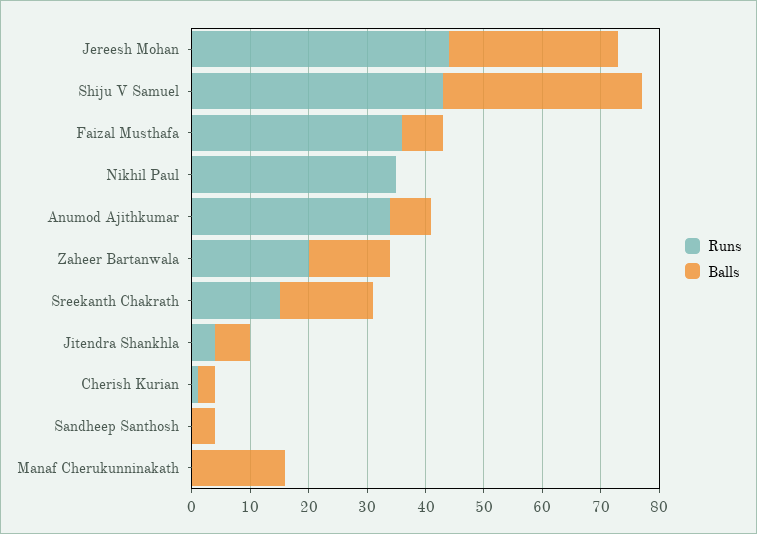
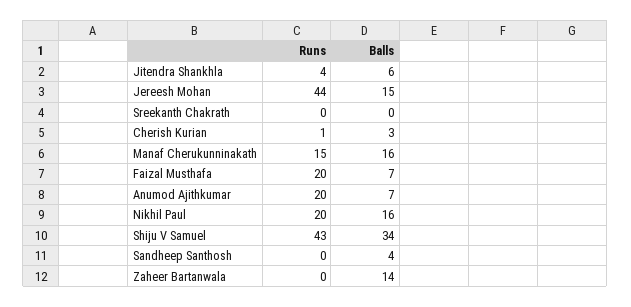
  {
    "Runs": {
      "Jereesh Mohan": 44,
      "Shiju V Samuel": 43,
-     "Faizal Musthafa": 35,
+     "Faizal Musthafa": 20,
-     "Nikhil Paul": 35,
+     "Nikhil Paul": 20,
-     "Anumod Ajithkumar": 35,
+     "Anumod Ajithkumar": 20,
-     "Zaheer Bartanwala": 20,
+     "Zaheer Bartanwala": 0,
-     "Sreekanth Chakrath": 15,
+     "Sreekanth Chakrath": 0,
      "Jitendra Shankhla": 4,
      "Cherish Kurian": 1,
      "Sandheep Santhosh": 0,
-     "Manaf Cherukunninakath": 0
+     "Manaf Cherukunninakath": 15
    },
    "Balls": {
-     "Jereesh Mohan": 30,
+     "Jereesh Mohan": 15,
      "Shiju V Samuel": 34,
      "Faizal Musthafa": 7,
-     "Nikhil Paul": 0,
+     "Nikhil Paul": 16,
      "Anumod Ajithkumar": 7,
      "Zaheer Bartanwala": 14,
-     "Sreekanth Chakrath": 15,
+     "Sreekanth Chakrath": 0,
      "Jitendra Shankhla": 6,
      "Cherish Kurian": 3,
      "Sandheep Santhosh": 4,
      "Manaf Cherukunninakath": 16
    }
  }

